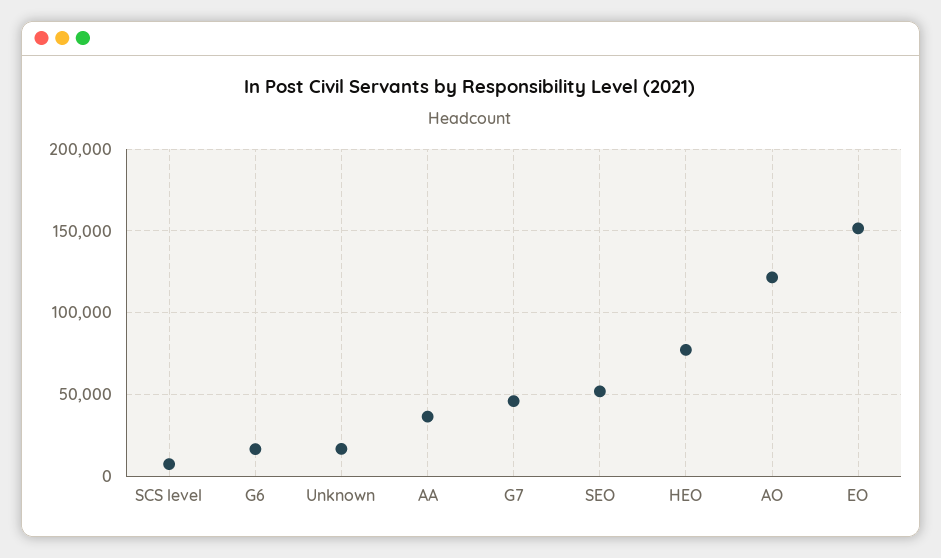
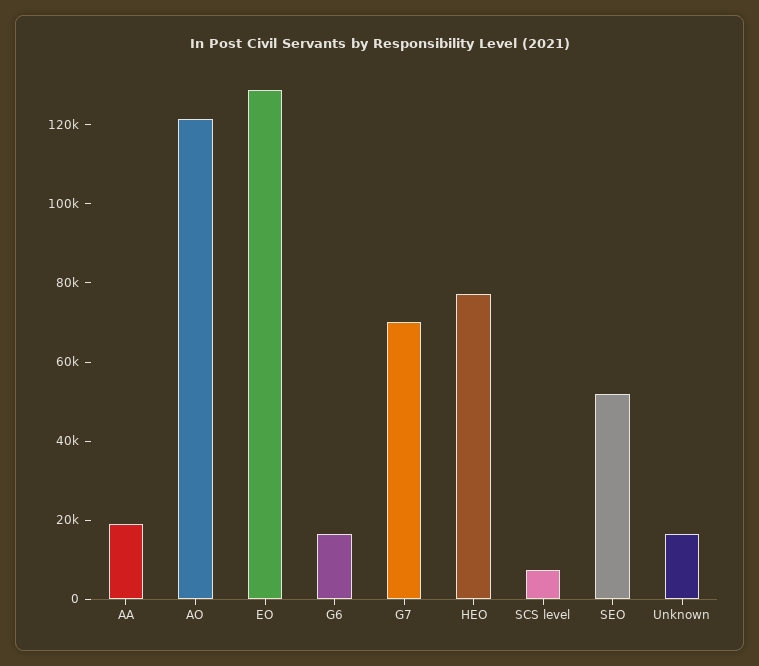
  {
    "SCS level": 5000,
    "G6": 15000,
    "Unknown": 15000,
-   "AA": 35000,
+   "AA": 20000,
-   "G7": 45000,
+   "G7": 70000,
    "SEO": 50000,
    "HEO": 75000,
    "AO": 120000,
-   "EO": 150000
+   "EO": 130000
  }

